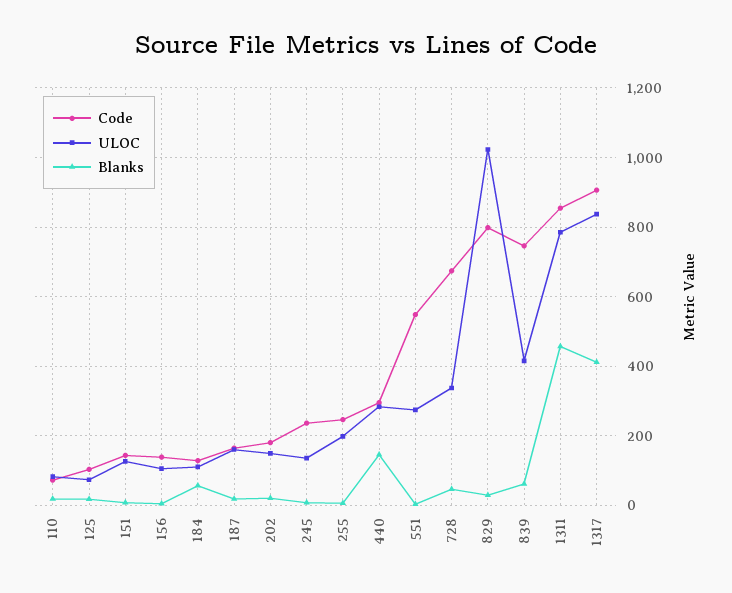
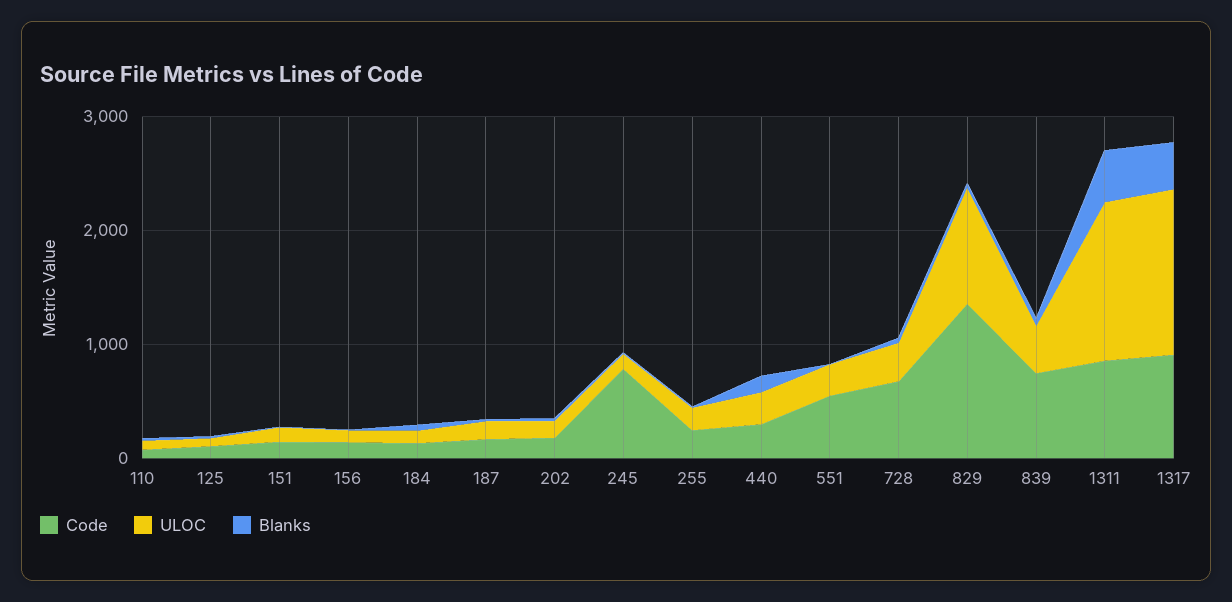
  {
    "Code": {
      "110": 80,
      "125": 100,
      "151": 140,
      "156": 140,
      "184": 120,
      "187": 160,
      "202": 180,
-     "245": 240,
+     "245": 800,
      "255": 240,
      "440": 300,
      "551": 540,
      "728": 680,
-     "829": 800,
+     "829": 1400,
      "839": 740,
      "1311": 860,
      "1317": 900
    },
    "ULOC": {
      "110": 80,
      "125": 80,
      "151": 120,
      "156": 100,
      "184": 120,
      "187": 160,
      "202": 140,
      "245": 140,
      "255": 200,
      "440": 280,
      "551": 280,
      "728": 340,
      "829": 1020,
      "839": 420,
-     "1311": 780,
+     "1311": 1400,
-     "1317": 840
+     "1317": 1400
    },
    "Blanks": {
      "110": 20,
      "125": 20,
      "151": 0,
      "156": 0,
      "184": 60,
      "187": 20,
      "202": 20,
      "245": 0,
      "255": 0,
      "440": 140,
      "551": 0,
      "728": 40,
      "829": 20,
      "839": 60,
      "1311": 460,
      "1317": 420
    }
  }

